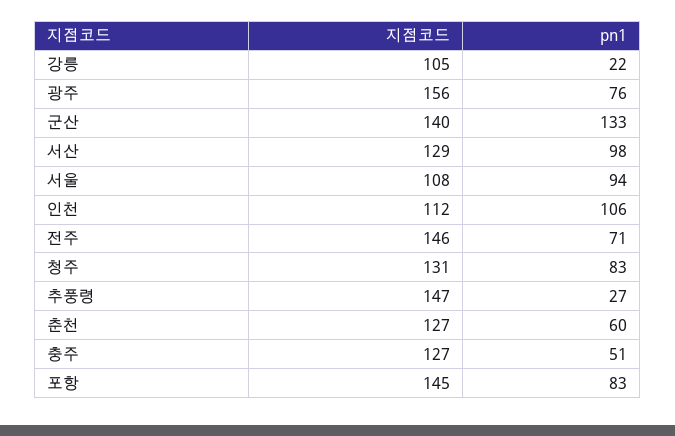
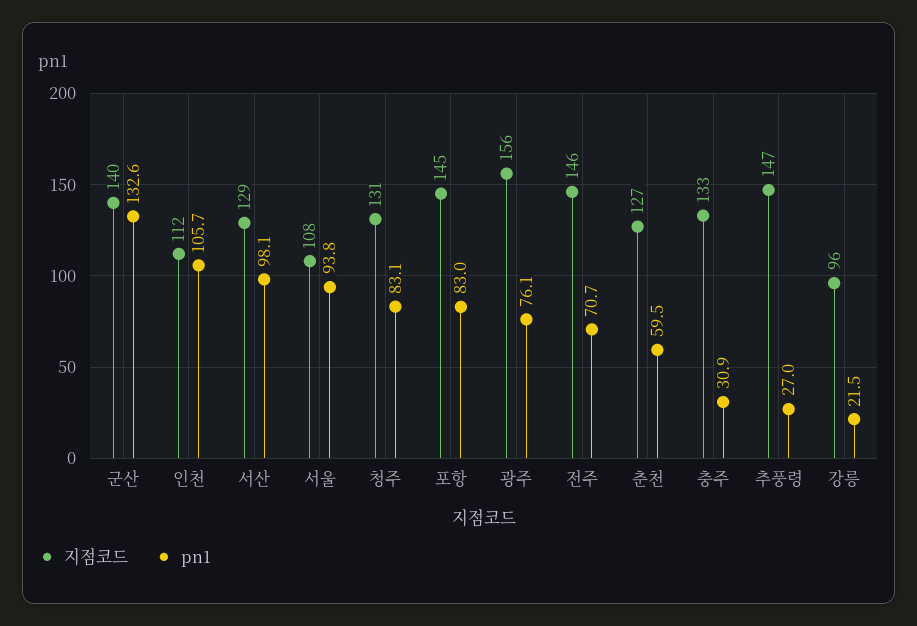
  {
    "지점코드": {
-     "강릉": 105,
+     "강릉": 96,
      "광주": 156,
      "군산": 140,
      "서산": 129,
      "서울": 108,
      "인천": 112,
      "전주": 146,
      "청주": 131,
      "추풍령": 147,
      "춘천": 127,
-     "충주": 127,
+     "충주": 133,
      "포항": 145
    },
    "pn1": {
      "강릉": 21.5,
      "광주": 76.1,
      "군산": 132.6,
      "서산": 98.1,
      "서울": 93.8,
      "인천": 105.7,
      "전주": 70.7,
      "청주": 83.1,
      "추풍령": 27,
      "춘천": 59.5,
-     "충주": 51,
+     "충주": 30.9,
      "포항": 83
    }
  }

